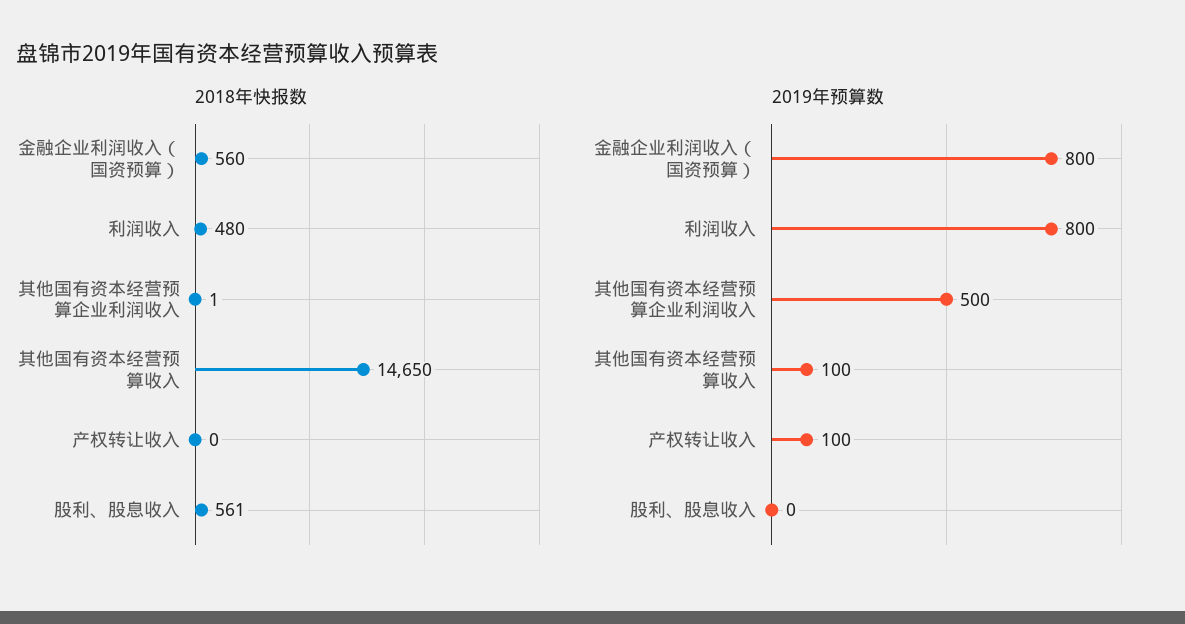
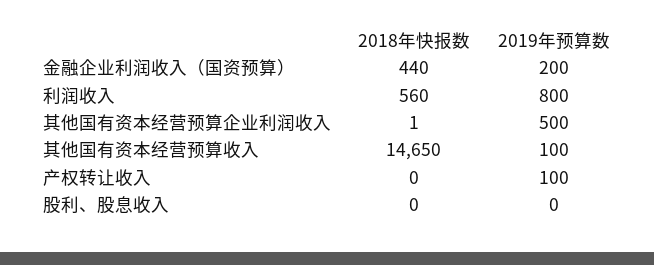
  {
    "2018年快报数": {
-     "金融企业利润收入（国资预算）": 560,
+     "金融企业利润收入（国资预算）": 440,
-     "利润收入": 480,
+     "利润收入": 560,
      "其他国有资本经营预算企业利润收入": 1,
      "其他国有资本经营预算收入": 14650,
      "产权转让收入": 0,
-     "股利、股息收入": 561
+     "股利、股息收入": 0
    },
    "2019年预算数": {
-     "金融企业利润收入（国资预算）": 800,
+     "金融企业利润收入（国资预算）": 200,
      "利润收入": 800,
      "其他国有资本经营预算企业利润收入": 500,
      "其他国有资本经营预算收入": 100,
      "产权转让收入": 100,
      "股利、股息收入": 0
    }
  }

